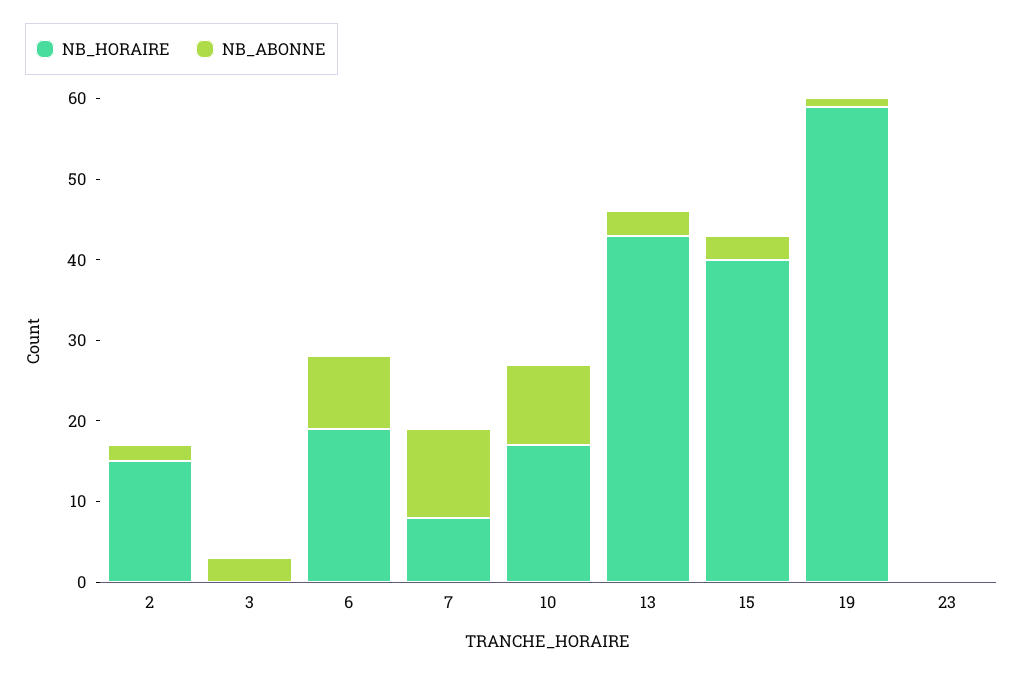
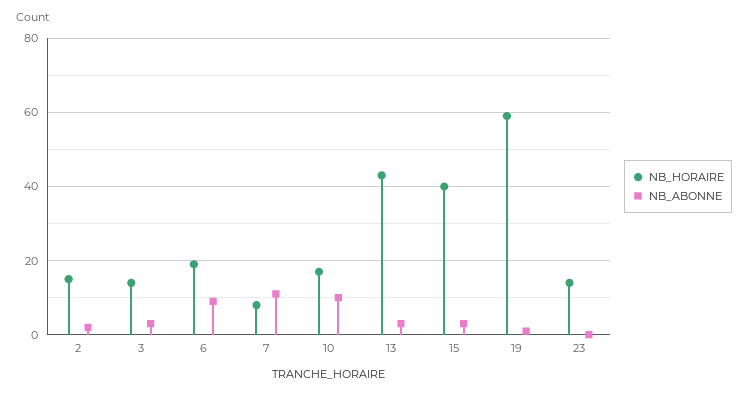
  {
    "NB_HORAIRE": {
      "2": 15,
-     "3": 0,
+     "3": 15,
      "6": 19,
      "7": 8,
      "10": 17,
      "13": 43,
      "15": 40,
      "19": 59,
-     "23": 0
+     "23": 15
    },
    "NB_ABONNE": {
      "2": 2,
      "3": 3,
      "6": 9,
      "7": 11,
      "10": 10,
      "13": 3,
      "15": 3,
      "19": 1,
      "23": 0
    }
  }

